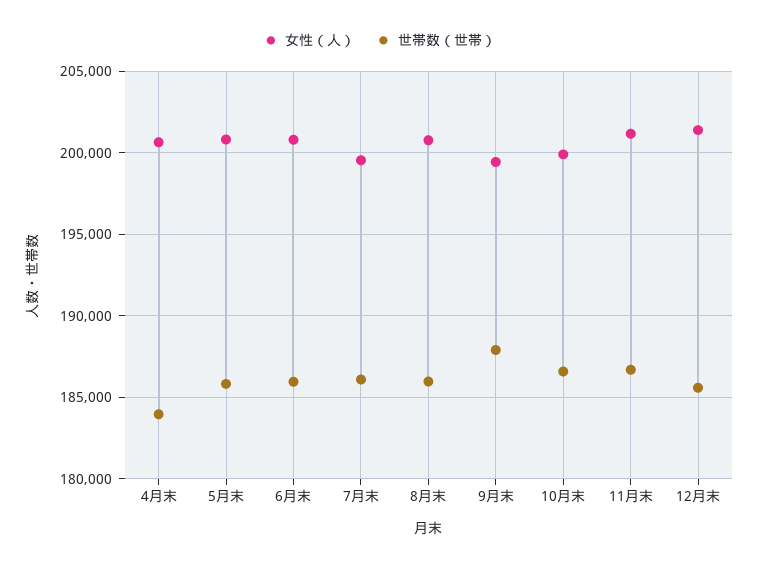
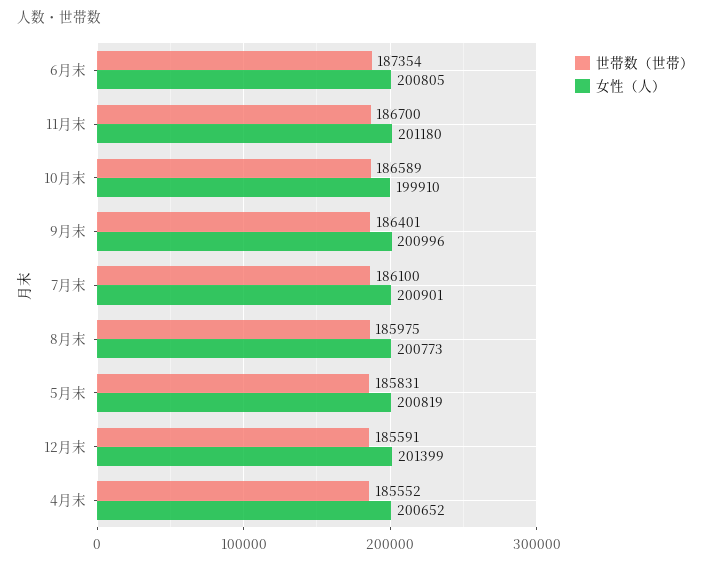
  {
    "女性（人）": {
      "4月末": 200652,
      "5月末": 200819,
      "6月末": 200805,
-     "7月末": 199500,
+     "7月末": 200901,
      "8月末": 200773,
-     "9月末": 199500,
+     "9月末": 200996,
      "10月末": 199910,
      "11月末": 201180,
      "12月末": 201399
    },
    "世帯数（世帯）": {
-     "4月末": 184000,
+     "4月末": 185552,
      "5月末": 185831,
-     "6月末": 186000,
+     "6月末": 187354,
      "7月末": 186100,
      "8月末": 185975,
-     "9月末": 188000,
+     "9月末": 186401,
      "10月末": 186589,
      "11月末": 186700,
      "12月末": 185591
    }
  }

